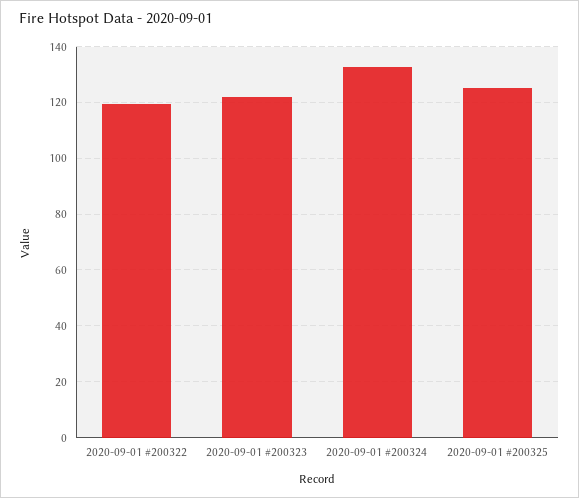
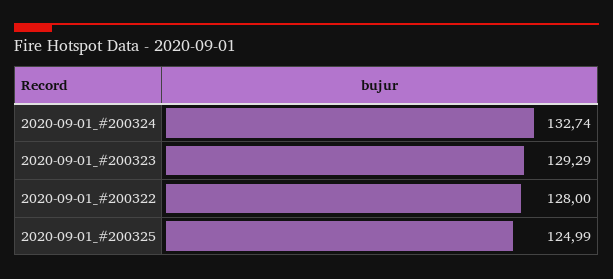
  {
-   "2020-09-01 #200322": 120,
+   "2020-09-01 #200322": 128,
-   "2020-09-01 #200323": 122.5,
+   "2020-09-01 #200323": 129.29,
    "2020-09-01 #200324": 132.74,
    "2020-09-01 #200325": 124.99
  }

